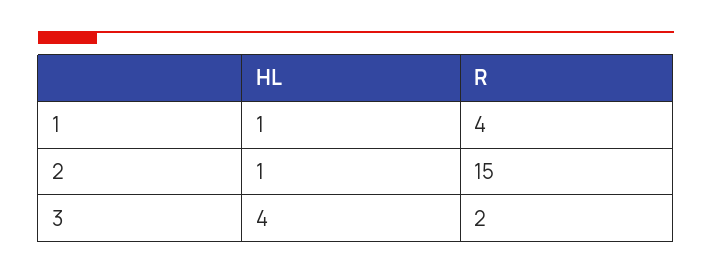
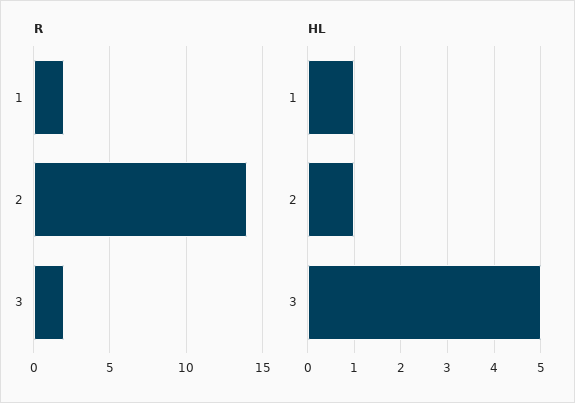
  {
    "HL": {
      "1": 1,
      "2": 1,
-     "3": 4
+     "3": 5
    },
    "R": {
-     "1": 4,
+     "1": 2,
-     "2": 15,
+     "2": 14,
      "3": 2
    }
  }

